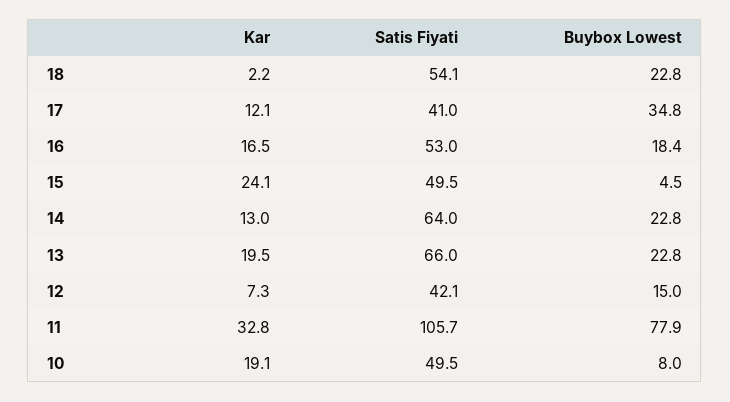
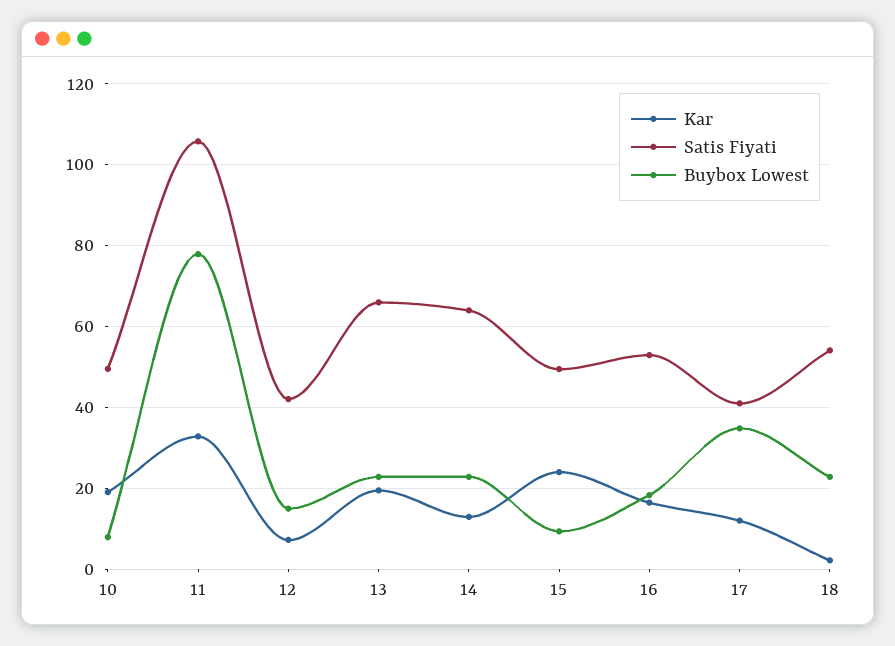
  {
    "Kar": {
      "18": 2.2,
      "17": 12.1,
      "16": 16.5,
      "15": 24.1,
      "14": 13,
      "13": 19.5,
      "12": 7.3,
      "11": 32.8,
      "10": 19.1
    },
    "Satis Fiyati": {
      "18": 54.1,
      "17": 41,
      "16": 53,
      "15": 49.5,
      "14": 64,
      "13": 66,
      "12": 42.1,
      "11": 105.7,
      "10": 49.5
    },
    "Buybox Lowest": {
      "18": 22.8,
      "17": 34.8,
      "16": 18.4,
-     "15": 4.5,
+     "15": 10,
      "14": 22.8,
      "13": 22.8,
      "12": 15,
      "11": 77.9,
      "10": 8
    }
  }

